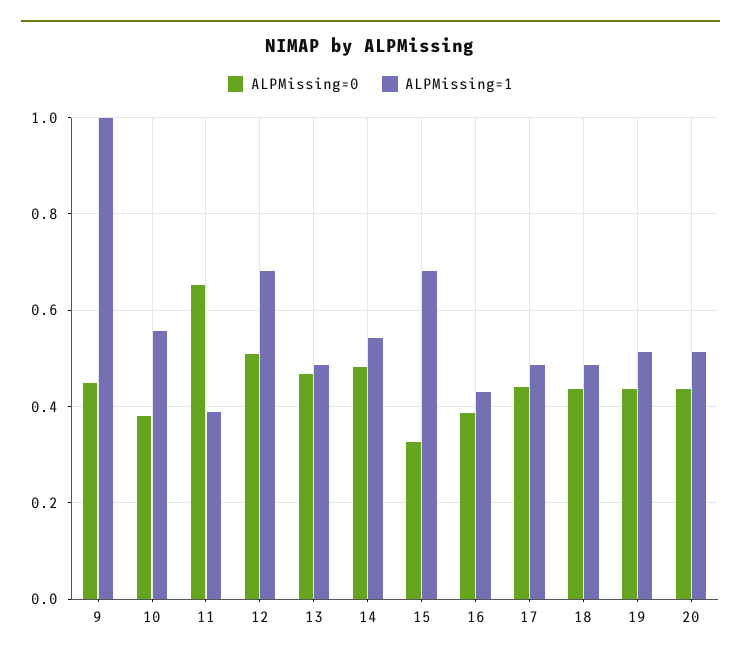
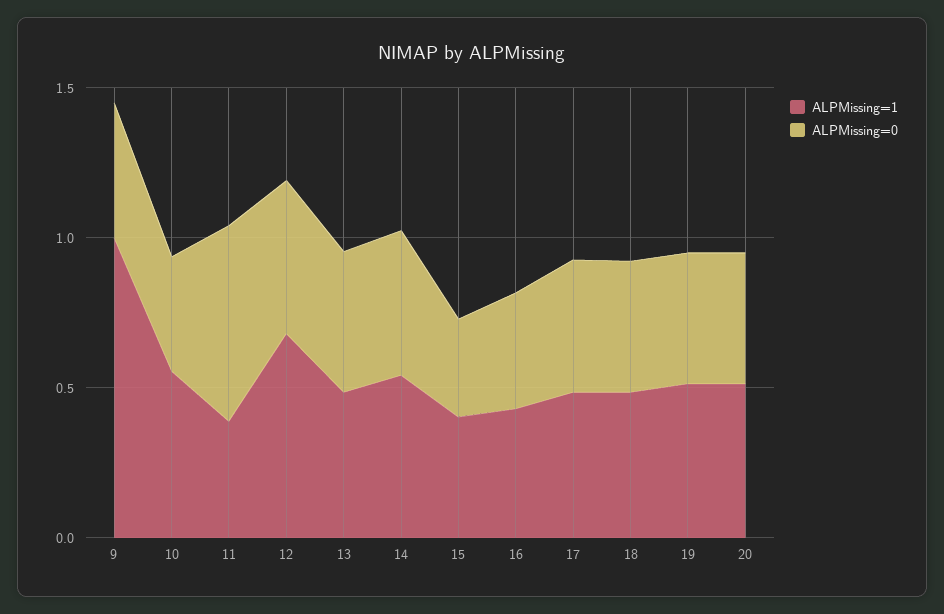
  {
    "ALPMissing=0": {
      "9": 0.44,
      "10": 0.38,
      "11": 0.66,
      "12": 0.5,
      "13": 0.46,
      "14": 0.48,
      "15": 0.32,
      "16": 0.38,
      "17": 0.44,
      "18": 0.44,
      "19": 0.44,
      "20": 0.44
    },
    "ALPMissing=1": {
      "9": 1,
      "10": 0.56,
      "11": 0.38,
      "12": 0.68,
      "13": 0.48,
      "14": 0.54,
-     "15": 0.68,
+     "15": 0.4,
      "16": 0.44,
      "17": 0.48,
      "18": 0.48,
      "19": 0.52,
      "20": 0.52
    }
  }

